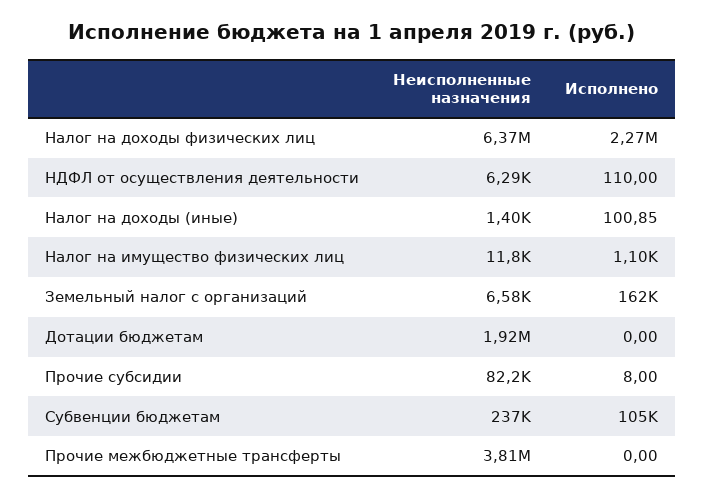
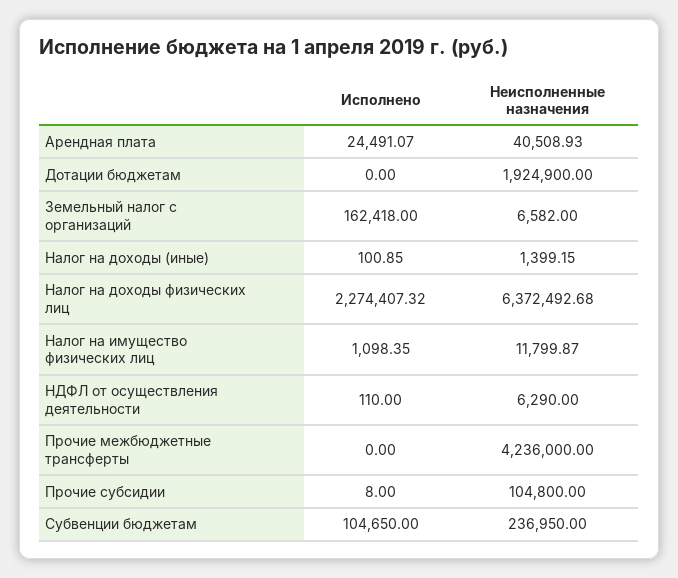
  {
    "Неисполненные назначения": {
      "Налог на доходы физических лиц": 6372492.68,
      "НДФЛ от осуществления деятельности": 6290,
      "Налог на доходы (иные)": 1399.15,
      "Налог на имущество физических лиц": 11799.87,
      "Земельный налог с организаций": 6582,
      "Дотации бюджетам": 1924900,
-     "Прочие субсидии": 82200,
+     "Прочие субсидии": 104800,
      "Субвенции бюджетам": 236950,
-     "Прочие межбюджетные трансферты": 3810000
+     "Прочие межбюджетные трансферты": 4236000,
+     "Арендная плата": 40508.93
    },
    "Исполнено": {
      "Налог на доходы физических лиц": 2274407.32,
      "НДФЛ от осуществления деятельности": 110,
      "Налог на доходы (иные)": 100.85,
      "Налог на имущество физических лиц": 1098.35,
      "Земельный налог с организаций": 162418,
      "Дотации бюджетам": 0,
      "Прочие субсидии": 8,
      "Субвенции бюджетам": 104650,
-     "Прочие межбюджетные трансферты": 0
+     "Прочие межбюджетные трансферты": 0,
+     "Арендная плата": 24491.07
    }
  }

